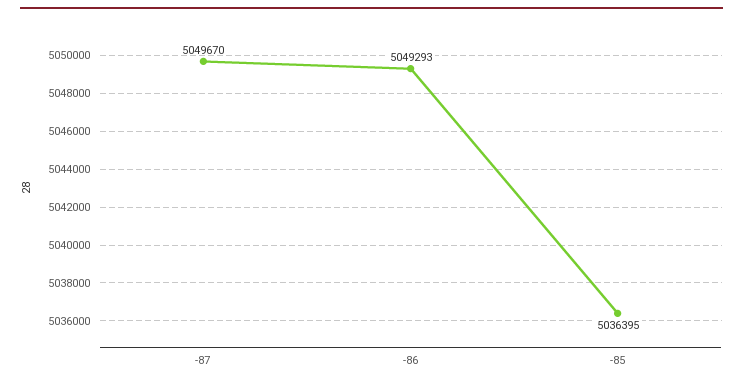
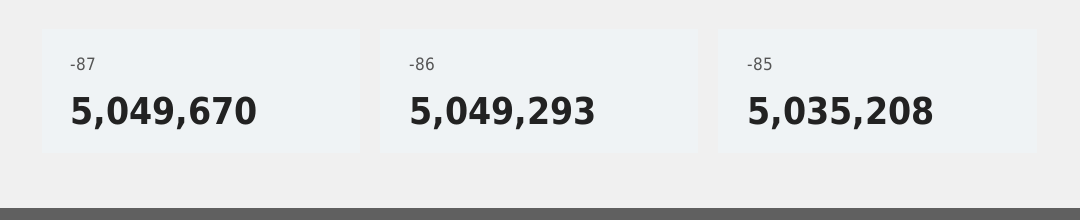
  {
    "-87": 5049670,
    "-86": 5049293,
-   "-85": 5036395
+   "-85": 5035208
  }

